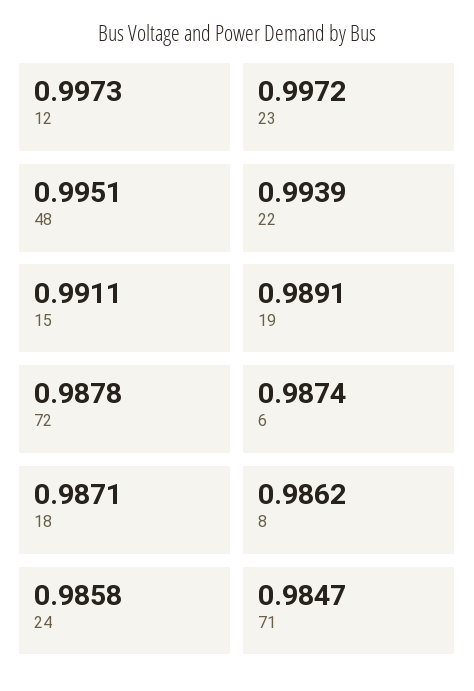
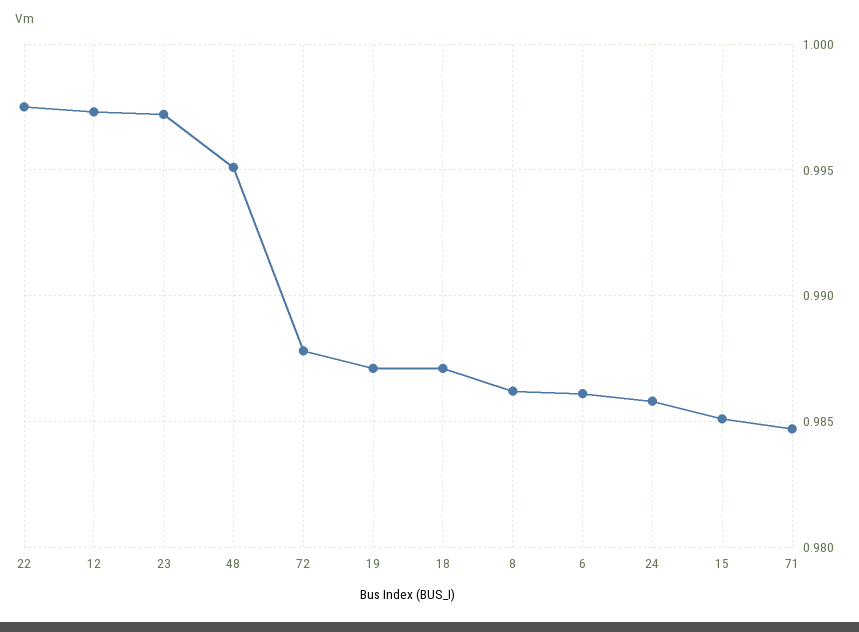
  {
    "12": 0.9973,
    "23": 0.9972,
    "48": 0.9951,
-   "22": 0.9939,
+   "22": 0.9975,
-   "15": 0.9911,
+   "15": 0.985,
-   "19": 0.9891,
+   "19": 0.987,
    "72": 0.9878,
-   "6": 0.9874,
+   "6": 0.986,
    "18": 0.9871,
    "8": 0.9862,
    "24": 0.9858,
    "71": 0.9847
  }

